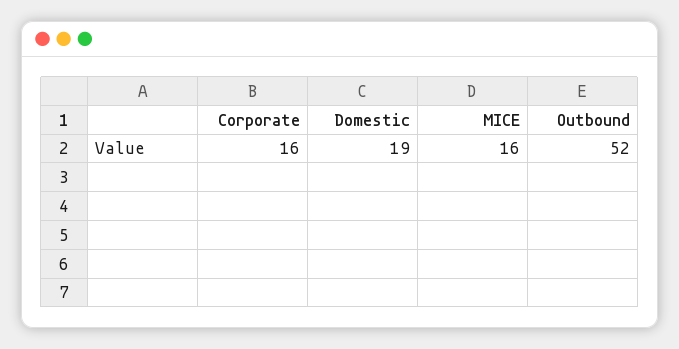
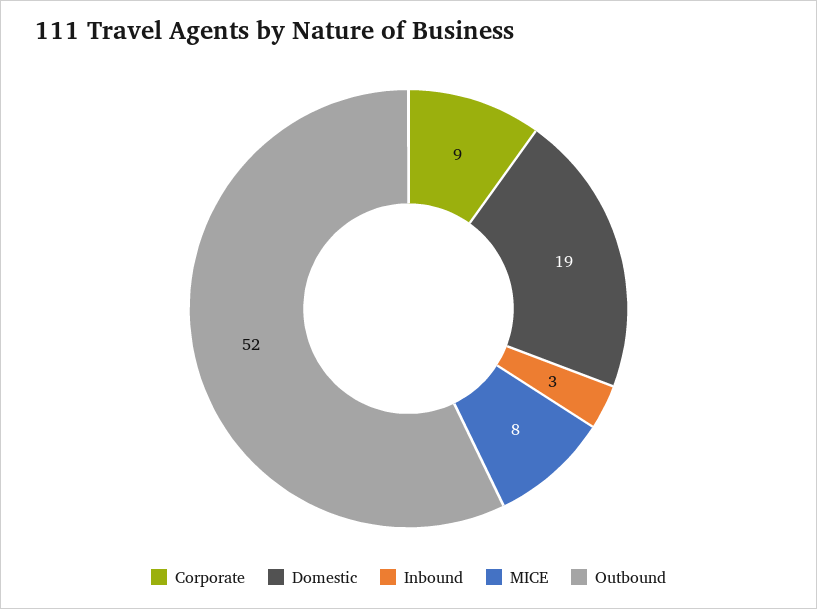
  {
-   "Corporate": 16,
+   "Corporate": 9,
    "Domestic": 19,
-   "MICE": 16,
+   "MICE": 8,
-   "Outbound": 52
+   "Outbound": 52,
+   "Inbound": 3
  }

